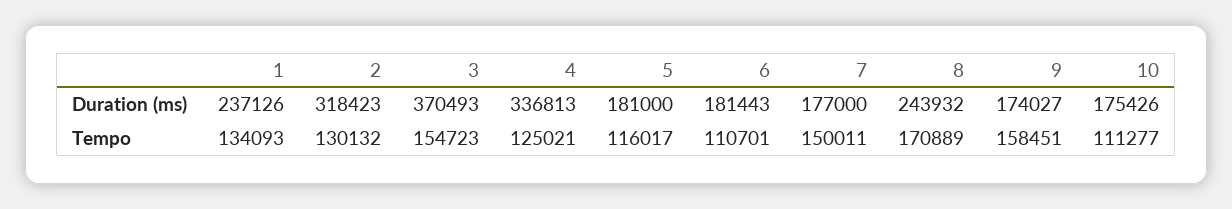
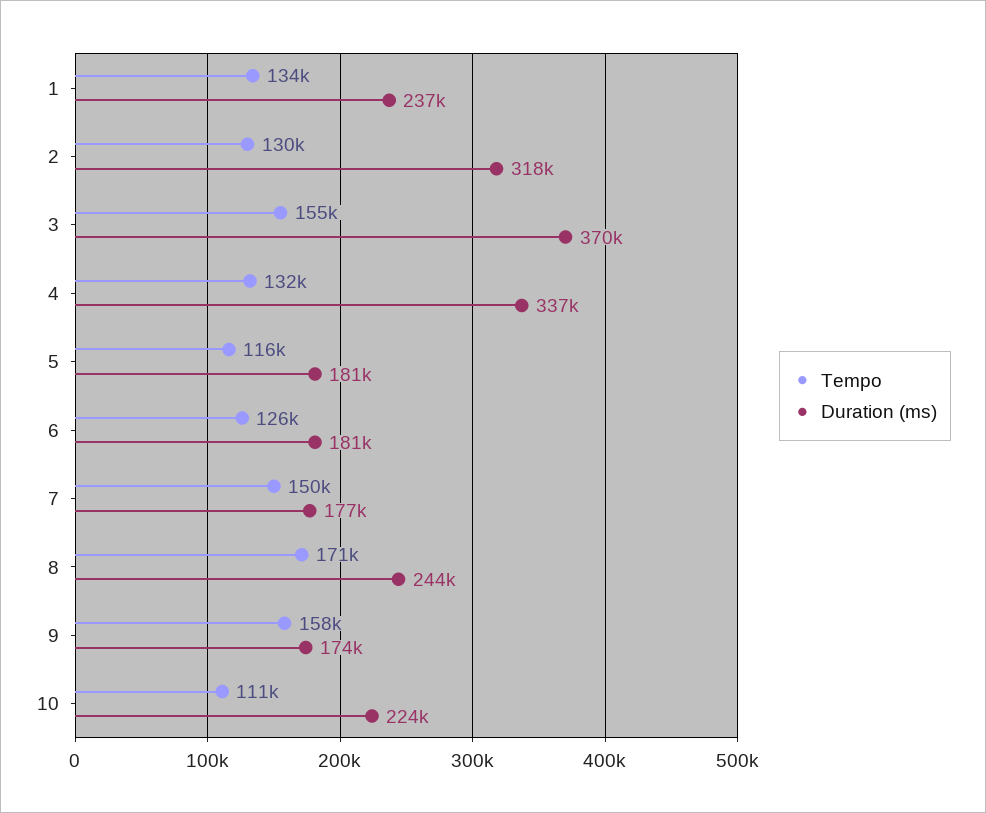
  {
    "Duration (ms)": {
      "1": 237126,
      "2": 318423,
      "3": 370493,
      "4": 336813,
      "5": 181000,
      "6": 181443,
      "7": 177000,
      "8": 243932,
      "9": 174027,
-     "10": 175426
+     "10": 224000
    },
    "Tempo": {
      "1": 134093,
      "2": 130132,
      "3": 154723,
-     "4": 125021,
+     "4": 132000,
      "5": 116017,
-     "6": 110701,
+     "6": 126000,
      "7": 150011,
      "8": 170889,
      "9": 158451,
      "10": 111277
    }
  }

